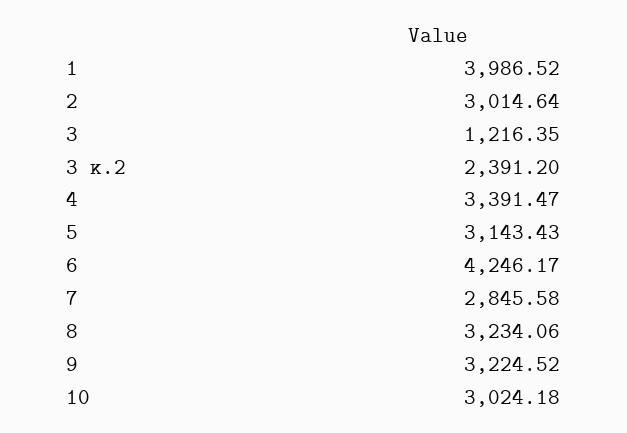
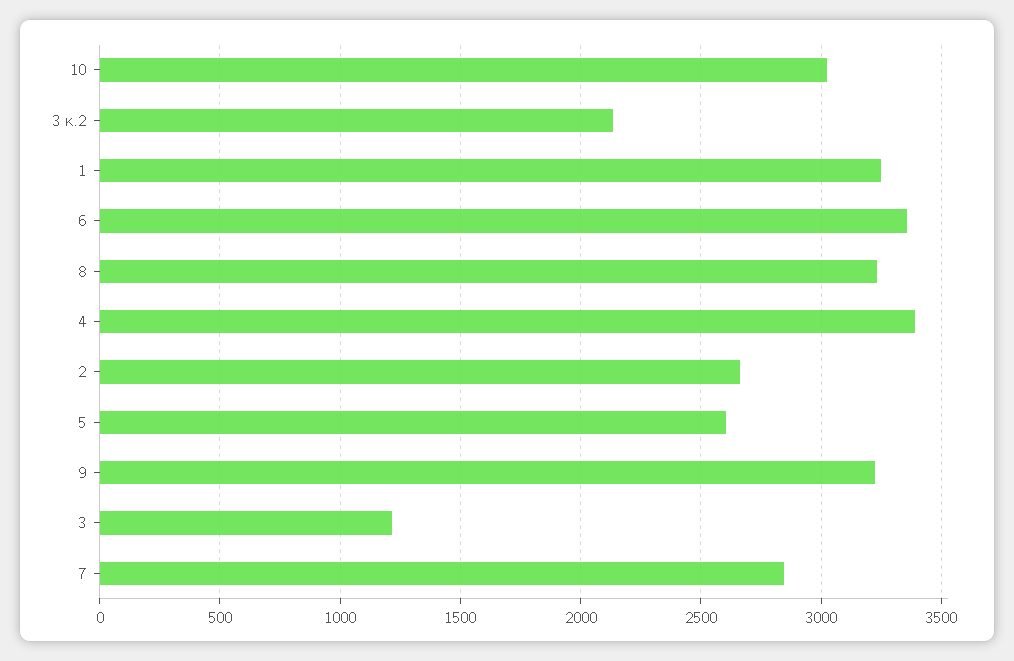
  {
-   "1": 3986.52,
+   "1": 3250,
-   "2": 3014.64,
+   "2": 2650,
    "3": 1216.35,
-   "3 к.2": 2391.2,
+   "3 к.2": 2150,
    "4": 3391.47,
-   "5": 3143.43,
+   "5": 2600,
-   "6": 4246.17,
+   "6": 3350,
    "7": 2845.58,
    "8": 3234.06,
    "9": 3224.52,
    "10": 3024.18
  }

